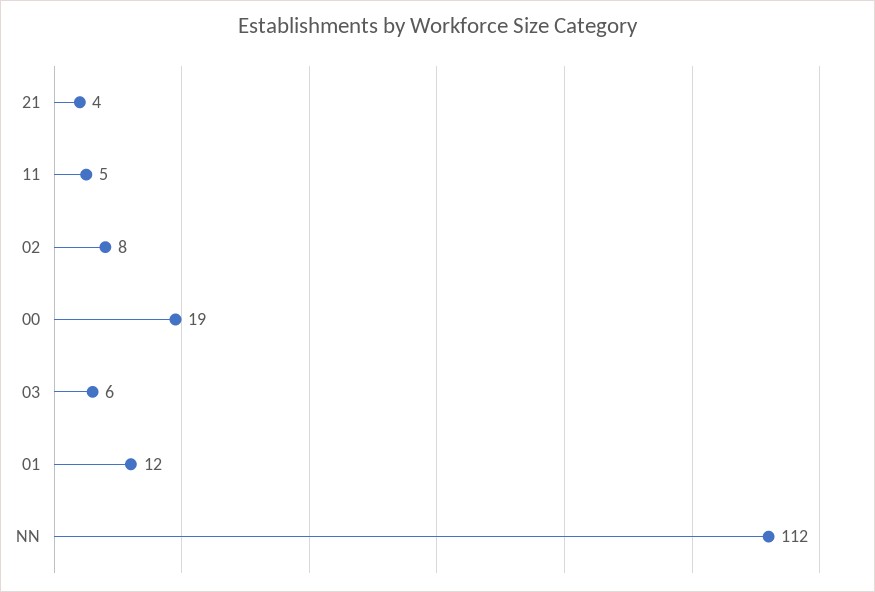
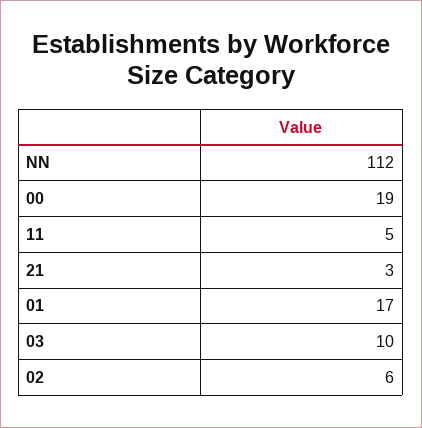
  {
-   "21": 4,
+   "21": 3,
    "11": 5,
-   "02": 8,
+   "02": 6,
    "00": 19,
-   "03": 6,
+   "03": 10,
-   "01": 12,
+   "01": 17,
    "NN": 112
  }

